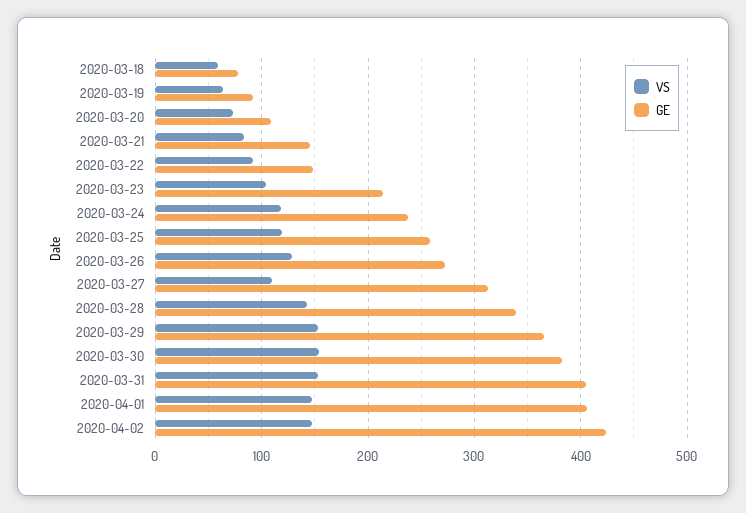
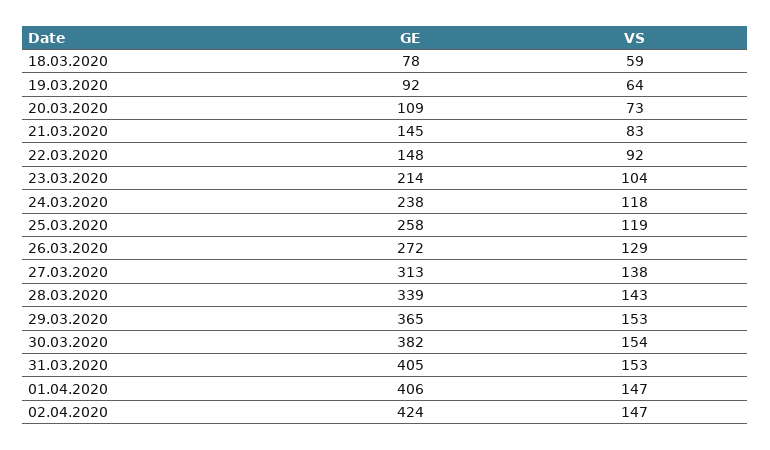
  {
    "VS": {
      "2020-03-18": 59,
      "2020-03-19": 64,
      "2020-03-20": 73,
      "2020-03-21": 83,
      "2020-03-22": 92,
      "2020-03-23": 104,
      "2020-03-24": 118,
      "2020-03-25": 119,
      "2020-03-26": 129,
-     "2020-03-27": 110,
+     "2020-03-27": 138,
      "2020-03-28": 143,
      "2020-03-29": 153,
      "2020-03-30": 154,
      "2020-03-31": 153,
      "2020-04-01": 147,
      "2020-04-02": 147
    },
    "GE": {
      "2020-03-18": 78,
      "2020-03-19": 92,
      "2020-03-20": 109,
      "2020-03-21": 145,
      "2020-03-22": 148,
      "2020-03-23": 214,
      "2020-03-24": 238,
      "2020-03-25": 258,
      "2020-03-26": 272,
      "2020-03-27": 313,
      "2020-03-28": 339,
      "2020-03-29": 365,
      "2020-03-30": 382,
      "2020-03-31": 405,
      "2020-04-01": 406,
      "2020-04-02": 424
    }
  }

